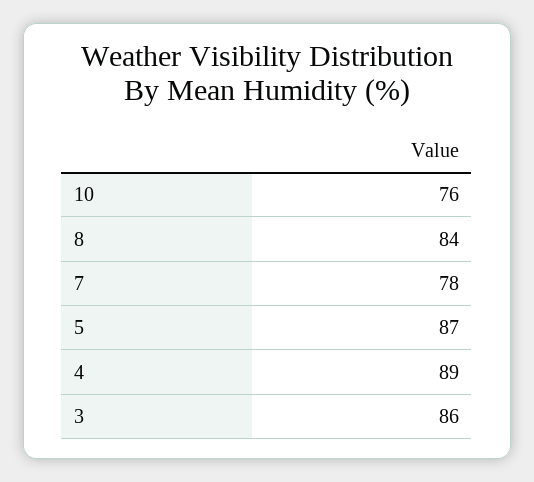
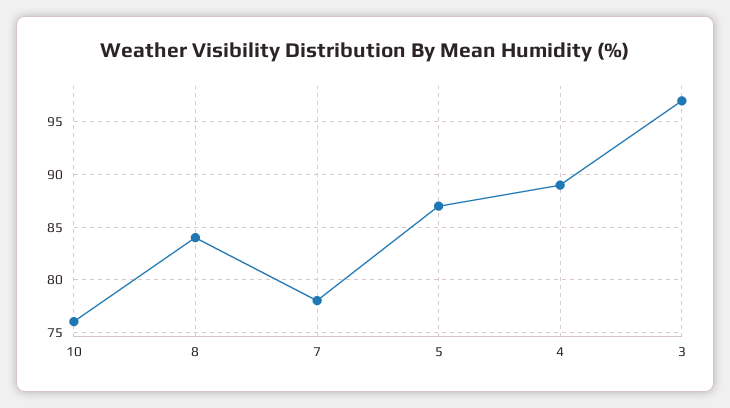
  {
    "10": 76,
    "8": 84,
    "7": 78,
    "5": 87,
    "4": 89,
-   "3": 86
+   "3": 97
  }

